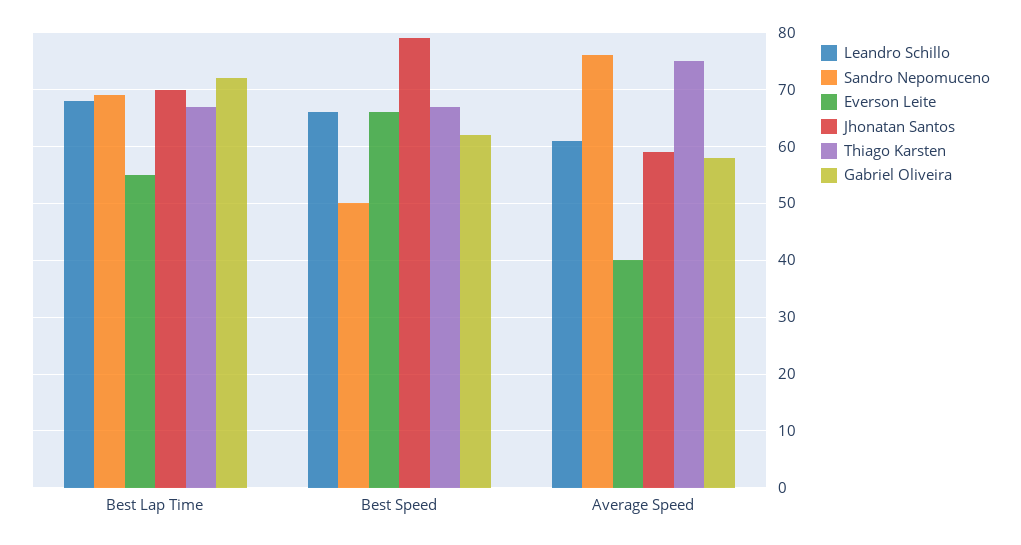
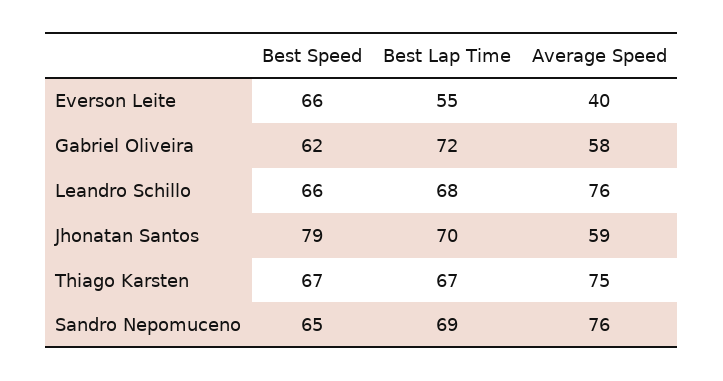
  {
    "Leandro Schillo": {
      "Best Lap Time": 68,
      "Best Speed": 66,
-     "Average Speed": 60
+     "Average Speed": 76
    },
    "Sandro Nepomuceno": {
      "Best Lap Time": 69,
-     "Best Speed": 50,
+     "Best Speed": 65,
      "Average Speed": 76
    },
    "Everson Leite": {
      "Best Lap Time": 55,
      "Best Speed": 66,
      "Average Speed": 40
    },
    "Jhonatan Santos": {
      "Best Lap Time": 70,
      "Best Speed": 79,
      "Average Speed": 59
    },
    "Thiago Karsten": {
      "Best Lap Time": 67,
      "Best Speed": 67,
      "Average Speed": 75
    },
    "Gabriel Oliveira": {
      "Best Lap Time": 72,
      "Best Speed": 62,
      "Average Speed": 58
    }
  }

